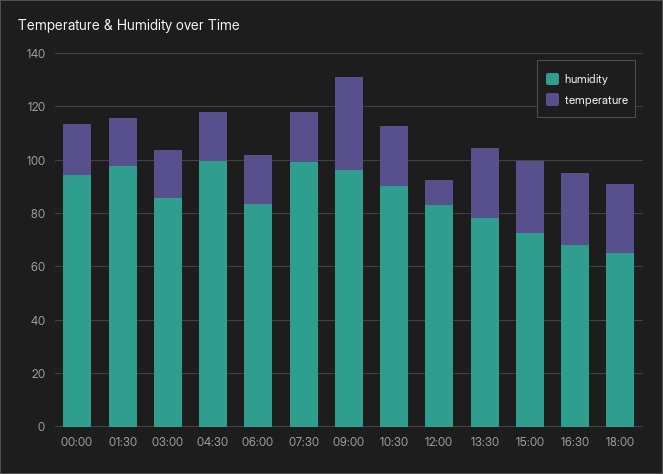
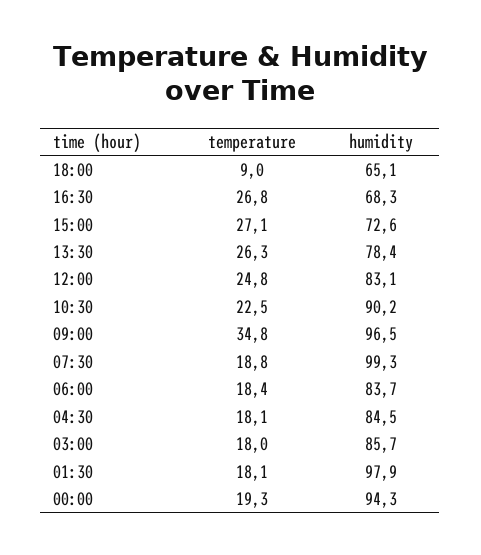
  {
    "humidity": {
      "00:00": 94.3,
      "01:30": 97.9,
      "03:00": 85.7,
-     "04:30": 100,
+     "04:30": 84.5,
      "06:00": 83.7,
      "07:30": 99.3,
      "09:00": 96.5,
      "10:30": 90.2,
      "12:00": 83.1,
      "13:30": 78.4,
      "15:00": 72.6,
      "16:30": 68.3,
      "18:00": 65.1
    },
    "temperature": {
      "00:00": 19.3,
      "01:30": 18.1,
      "03:00": 18,
      "04:30": 18.1,
      "06:00": 18.4,
      "07:30": 18.8,
      "09:00": 34.8,
      "10:30": 22.5,
-     "12:00": 10,
+     "12:00": 24.8,
      "13:30": 26.3,
      "15:00": 27.1,
      "16:30": 26.8,
-     "18:00": 25
+     "18:00": 9
    }
  }

